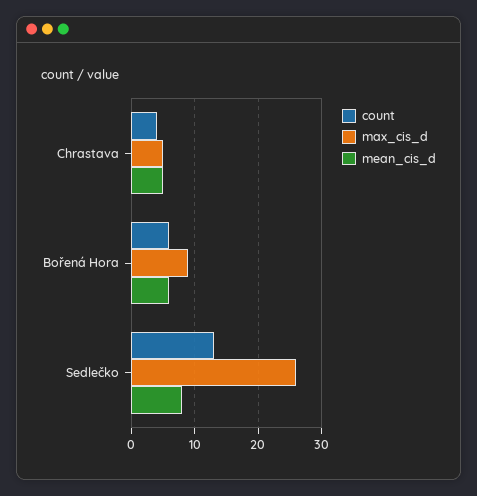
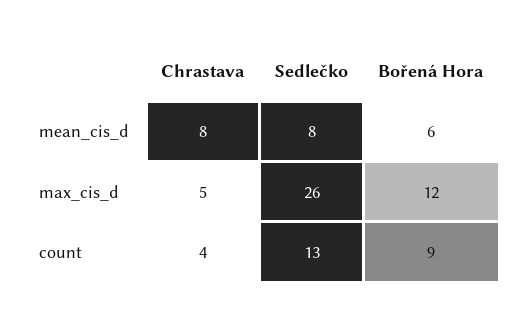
  {
    "count": {
      "Chrastava": 4,
-     "Bořená Hora": 6,
+     "Bořená Hora": 9,
      "Sedlečko": 13
    },
    "max_cis_d": {
      "Chrastava": 5,
-     "Bořená Hora": 9,
+     "Bořená Hora": 12,
      "Sedlečko": 26
    },
    "mean_cis_d": {
-     "Chrastava": 5,
+     "Chrastava": 8,
      "Bořená Hora": 6,
      "Sedlečko": 8
    }
  }

